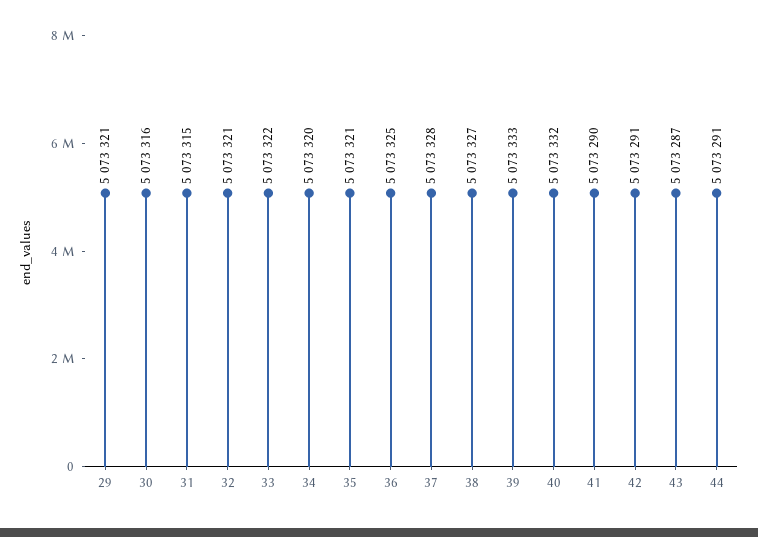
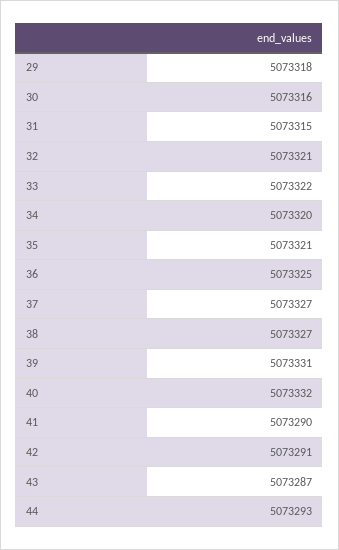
  {
-   "29": 5073321,
+   "29": 5073318,
    "30": 5073316,
    "31": 5073315,
    "32": 5073321,
    "33": 5073322,
    "34": 5073320,
    "35": 5073321,
    "36": 5073325,
-   "37": 5073328,
+   "37": 5073327,
    "38": 5073327,
-   "39": 5073333,
+   "39": 5073331,
    "40": 5073332,
    "41": 5073290,
    "42": 5073291,
    "43": 5073287,
-   "44": 5073291
+   "44": 5073293
  }

